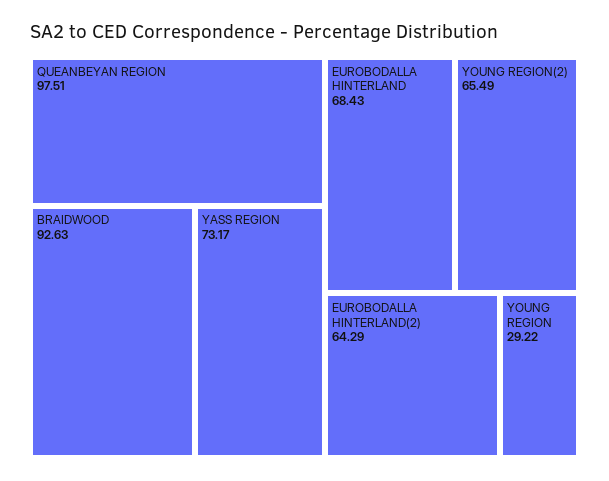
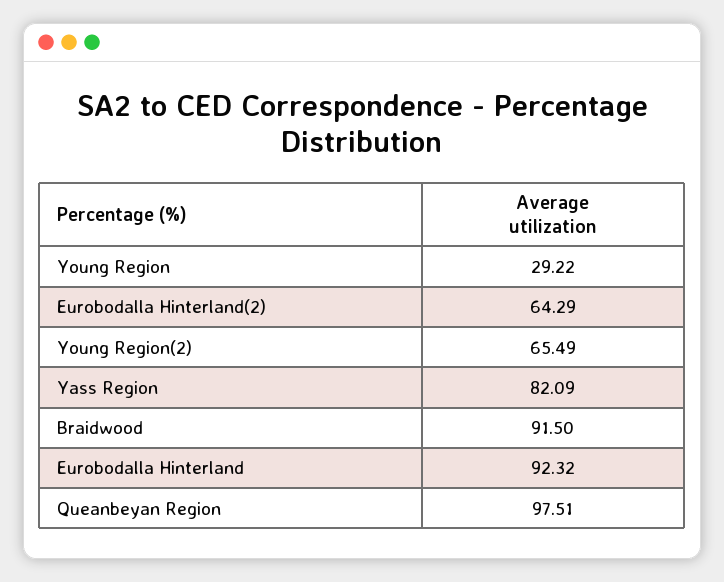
  {
    "QUEANBEYAN REGION": 97.51,
-   "BRAIDWOOD": 92.63,
+   "BRAIDWOOD": 91.5,
-   "YASS REGION": 73.17,
+   "YASS REGION": 82.09,
-   "EUROBODALLA HINTERLAND": 68.43,
+   "EUROBODALLA HINTERLAND": 92.32,
    "YOUNG REGION(2)": 65.49,
    "EUROBODALLA HINTERLAND(2)": 64.29,
    "YOUNG REGION": 29.22
  }

